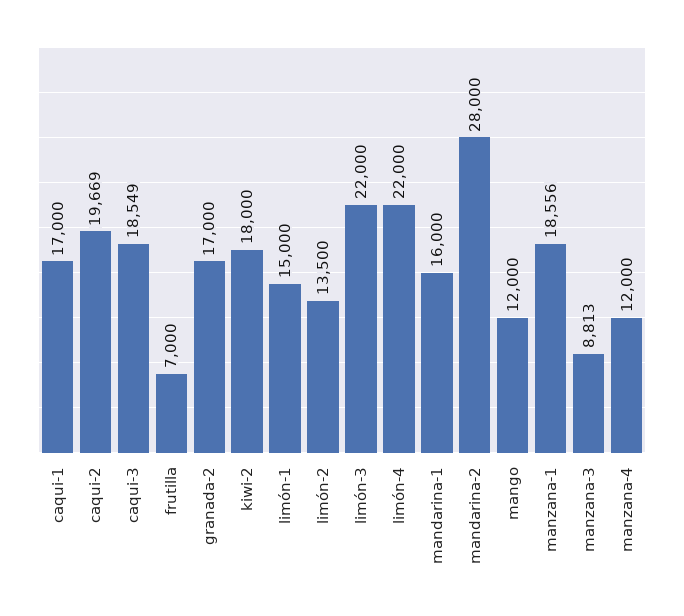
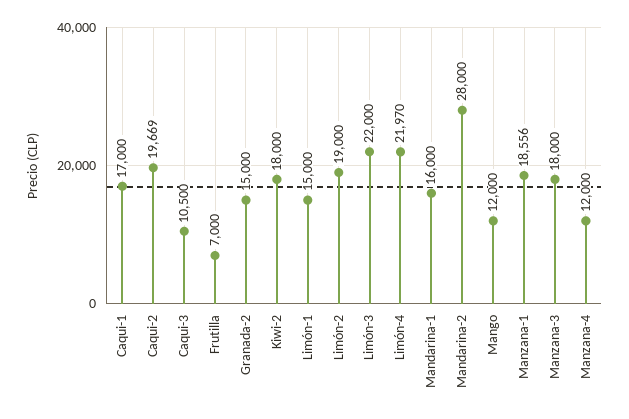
  {
    "caqui-1": 17000,
    "caqui-2": 19669,
-   "caqui-3": 18549,
+   "caqui-3": 10500,
    "frutilla": 7000,
-   "granada-2": 17000,
+   "granada-2": 15000,
    "kiwi-2": 18000,
    "limón-1": 15000,
-   "limón-2": 13500,
+   "limón-2": 19000,
    "limón-3": 22000,
-   "limón-4": 22000,
+   "limón-4": 21970,
    "mandarina-1": 16000,
    "mandarina-2": 28000,
    "mango": 12000,
    "manzana-1": 18556,
-   "manzana-3": 8813,
+   "manzana-3": 18000,
    "manzana-4": 12000
  }

